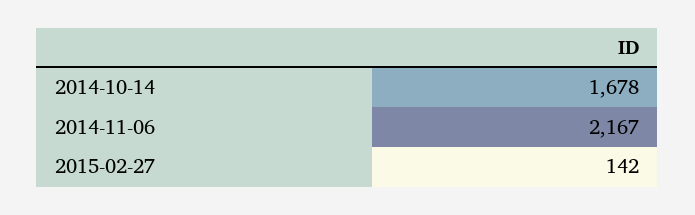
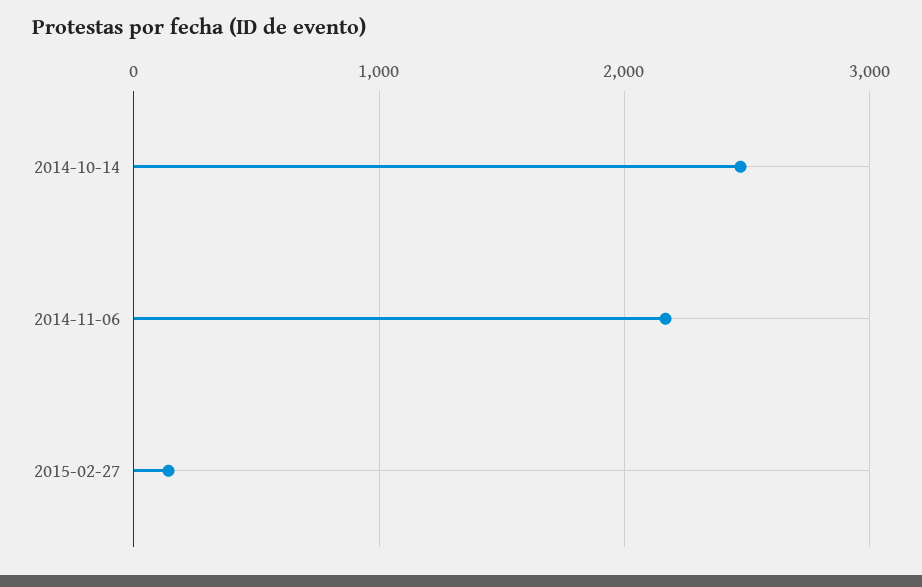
  {
-   "2014-10-14": 1678,
+   "2014-10-14": 2500,
    "2014-11-06": 2167,
    "2015-02-27": 142
  }

